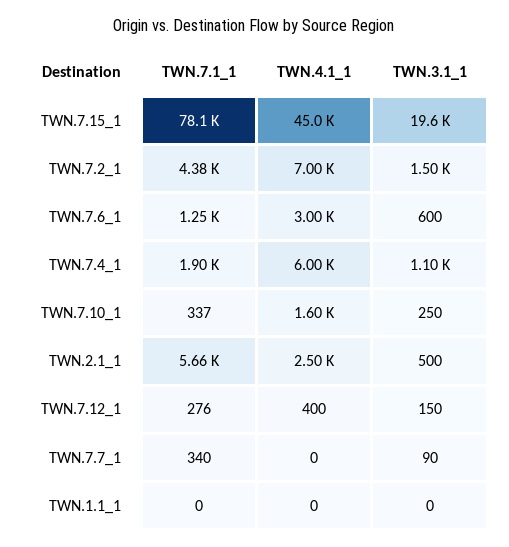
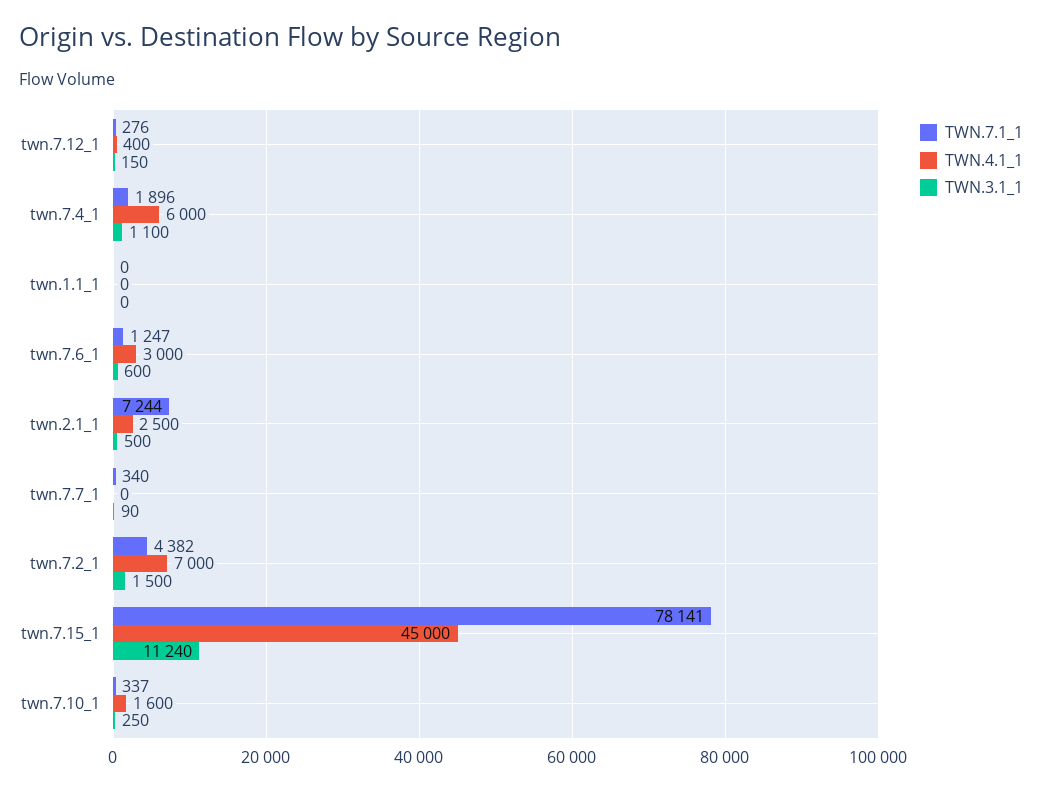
  {
    "TWN.7.1_1": {
      "TWN.7.15_1": 78141,
      "TWN.7.2_1": 4382,
      "TWN.7.6_1": 1247,
      "TWN.7.4_1": 1896,
      "TWN.7.10_1": 337,
-     "TWN.2.1_1": 5660,
+     "TWN.2.1_1": 7244,
      "TWN.7.12_1": 276,
      "TWN.7.7_1": 340,
      "TWN.1.1_1": 0
    },
    "TWN.4.1_1": {
      "TWN.7.15_1": 45000,
      "TWN.7.2_1": 7000,
      "TWN.7.6_1": 3000,
      "TWN.7.4_1": 6000,
      "TWN.7.10_1": 1600,
      "TWN.2.1_1": 2500,
      "TWN.7.12_1": 400,
      "TWN.7.7_1": 0,
      "TWN.1.1_1": 0
    },
    "TWN.3.1_1": {
-     "TWN.7.15_1": 19600,
+     "TWN.7.15_1": 11240,
      "TWN.7.2_1": 1500,
      "TWN.7.6_1": 600,
      "TWN.7.4_1": 1100,
      "TWN.7.10_1": 250,
      "TWN.2.1_1": 500,
      "TWN.7.12_1": 150,
      "TWN.7.7_1": 90,
      "TWN.1.1_1": 0
    }
  }

